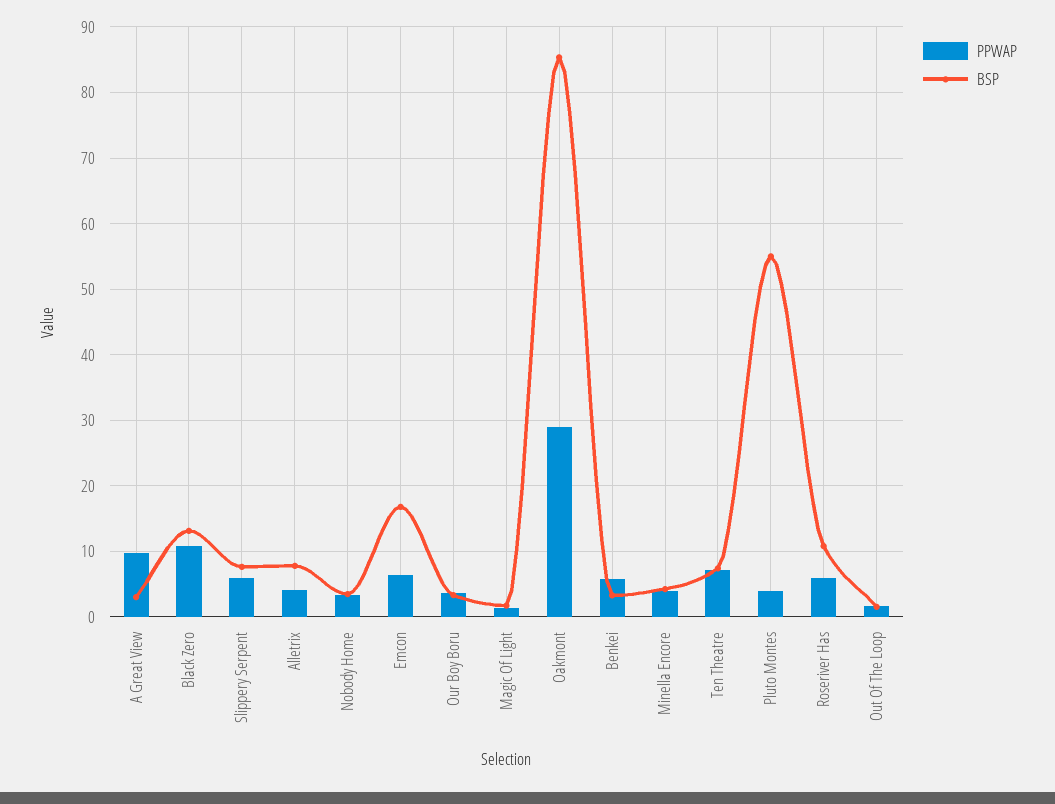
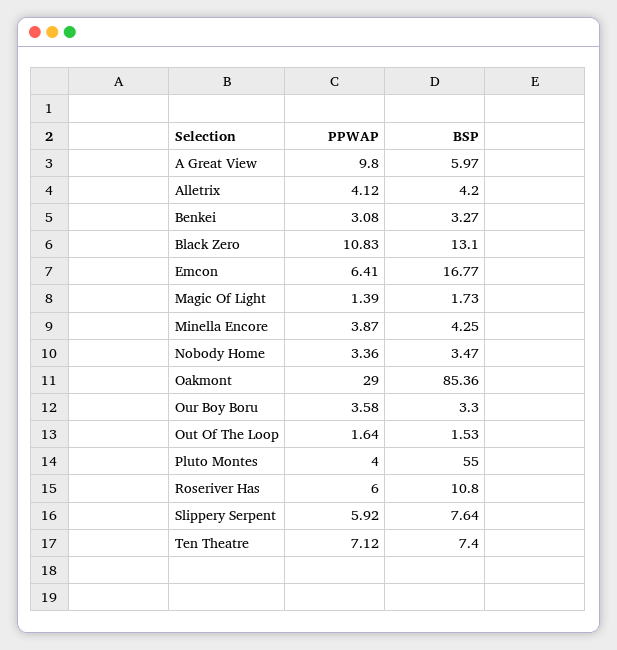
  {
    "PPWAP": {
      "A Great View": 9.8,
      "Black Zero": 10.83,
      "Slippery Serpent": 5.92,
      "Alletrix": 4.12,
      "Nobody Home": 3.36,
      "Emcon": 6.41,
      "Our Boy Boru": 3.58,
      "Magic Of Light": 1.39,
      "Oakmont": 29,
-     "Benkei": 6,
+     "Benkei": 3.08,
      "Minella Encore": 3.87,
      "Ten Theatre": 7.12,
      "Pluto Montes": 4,
      "Roseriver Has": 6,
      "Out Of The Loop": 1.64
    },
    "BSP": {
-     "A Great View": 3,
+     "A Great View": 5.97,
      "Black Zero": 13.1,
      "Slippery Serpent": 7.64,
-     "Alletrix": 8,
+     "Alletrix": 4.2,
      "Nobody Home": 3.47,
      "Emcon": 16.77,
      "Our Boy Boru": 3.3,
      "Magic Of Light": 1.73,
      "Oakmont": 85.36,
      "Benkei": 3.27,
      "Minella Encore": 4.25,
      "Ten Theatre": 7.4,
      "Pluto Montes": 55,
      "Roseriver Has": 10.8,
      "Out Of The Loop": 1.53
    }
  }

